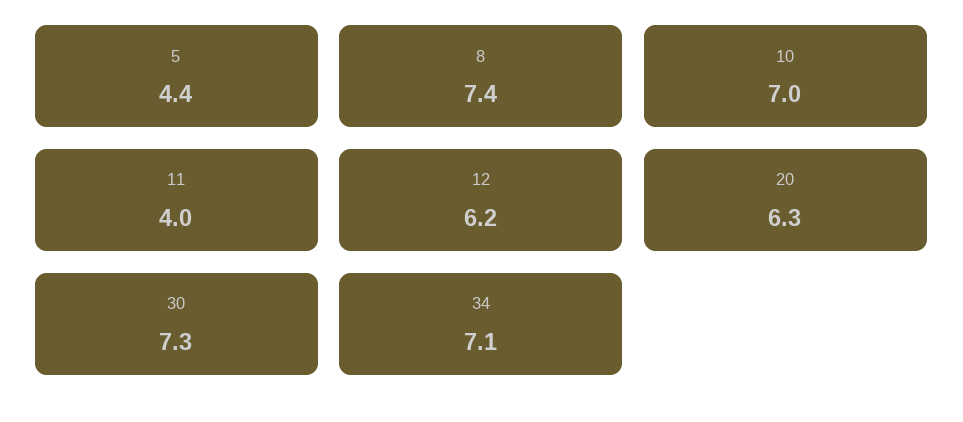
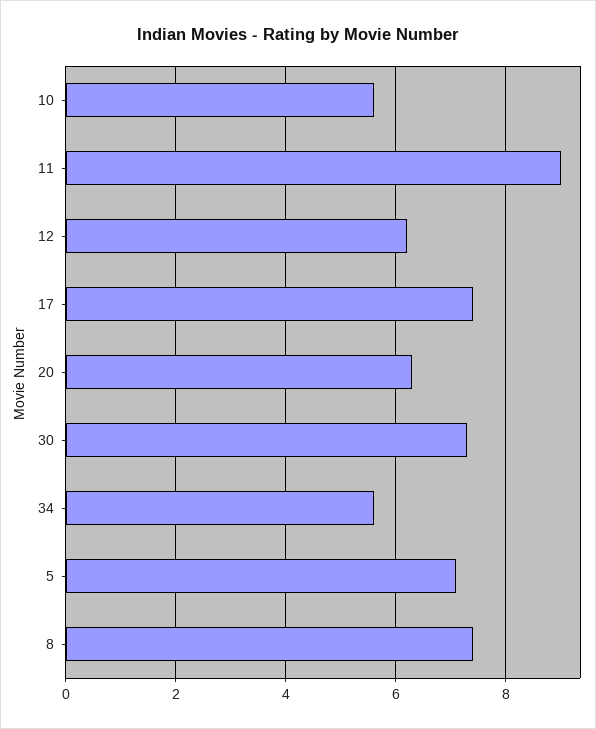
  {
-   "5": 4.4,
+   "5": 7,
    "8": 7.4,
-   "10": 7,
+   "10": 5.5,
-   "11": 4,
+   "11": 9,
    "12": 6.2,
    "20": 6.3,
    "30": 7.3,
-   "34": 7.1
+   "34": 5.5,
+   "17": 7.5
  }

